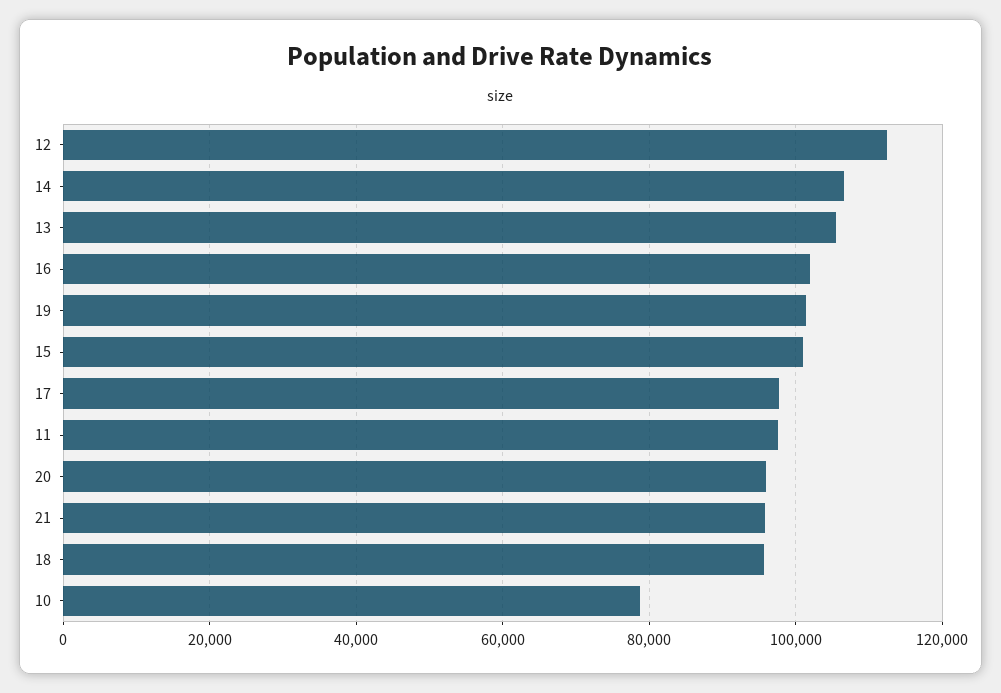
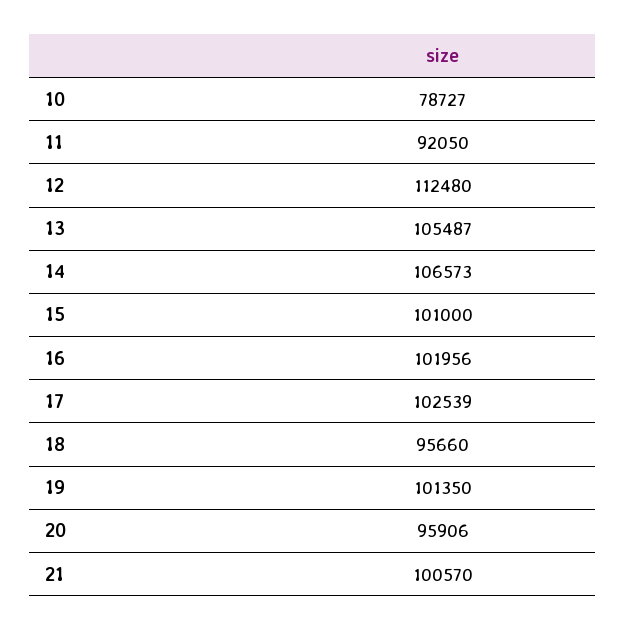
  {
    "12": 112480,
    "14": 106573,
    "13": 105487,
    "16": 101956,
    "19": 101350,
    "15": 101000,
-   "17": 98000,
+   "17": 102539,
-   "11": 98000,
+   "11": 92050,
    "20": 95906,
-   "21": 96000,
+   "21": 100570,
    "18": 95660,
    "10": 78727
  }

